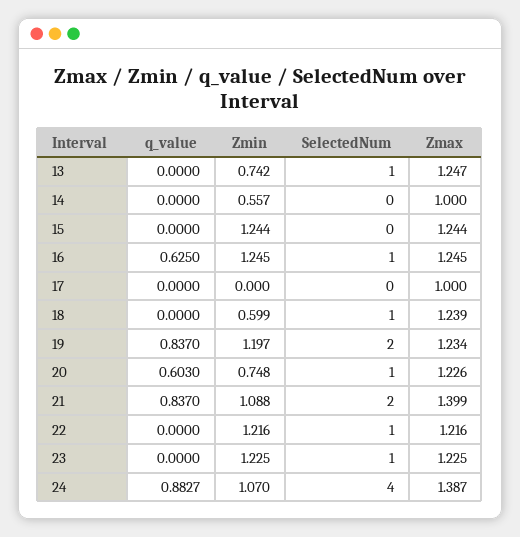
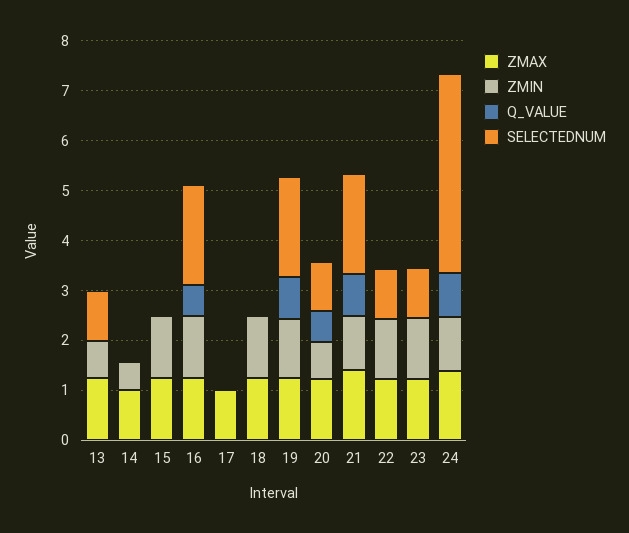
  {
    "q_value": {
      "13": 0,
      "14": 0,
      "15": 0,
      "16": 0.625,
      "17": 0,
      "18": 0,
      "19": 0.837,
      "20": 0.603,
      "21": 0.837,
      "22": 0,
      "23": 0,
      "24": 0.8827
    },
    "Zmin": {
      "13": 0.742,
      "14": 0.557,
      "15": 1.244,
      "16": 1.245,
      "17": 0,
-     "18": 0.599,
+     "18": 1.2,
      "19": 1.197,
      "20": 0.748,
      "21": 1.088,
      "22": 1.216,
      "23": 1.225,
      "24": 1.07
    },
    "SelectedNum": {
      "13": 1,
      "14": 0,
      "15": 0,
-     "16": 1,
+     "16": 2,
      "17": 0,
-     "18": 1,
+     "18": 0,
      "19": 2,
      "20": 1,
      "21": 2,
      "22": 1,
      "23": 1,
      "24": 4
    },
    "Zmax": {
      "13": 1.247,
      "14": 1,
      "15": 1.244,
      "16": 1.245,
      "17": 1,
      "18": 1.239,
      "19": 1.234,
      "20": 1.226,
      "21": 1.399,
      "22": 1.216,
      "23": 1.225,
      "24": 1.387
    }
  }

